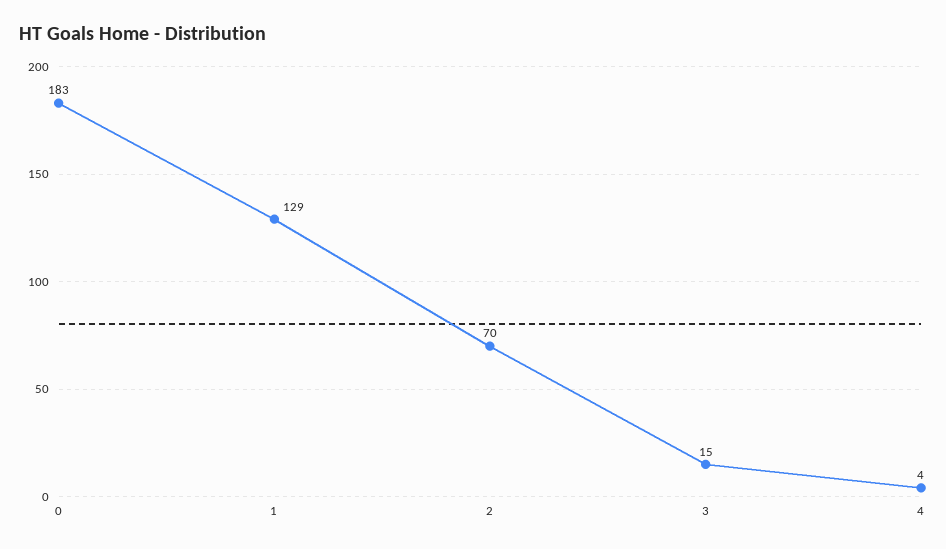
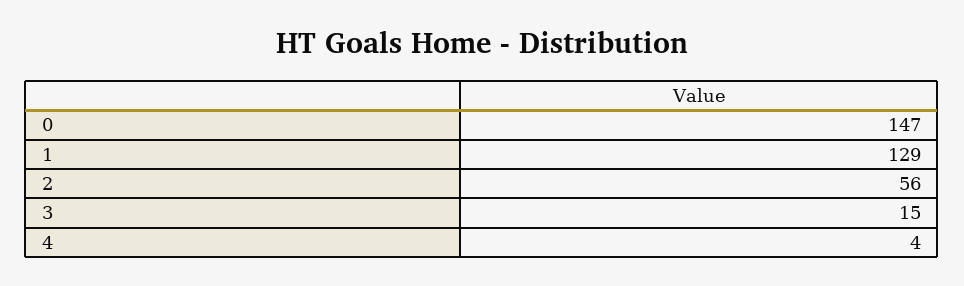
  {
-   "0": 183,
+   "0": 147,
    "1": 129,
-   "2": 70,
+   "2": 56,
    "3": 15,
    "4": 4
  }

